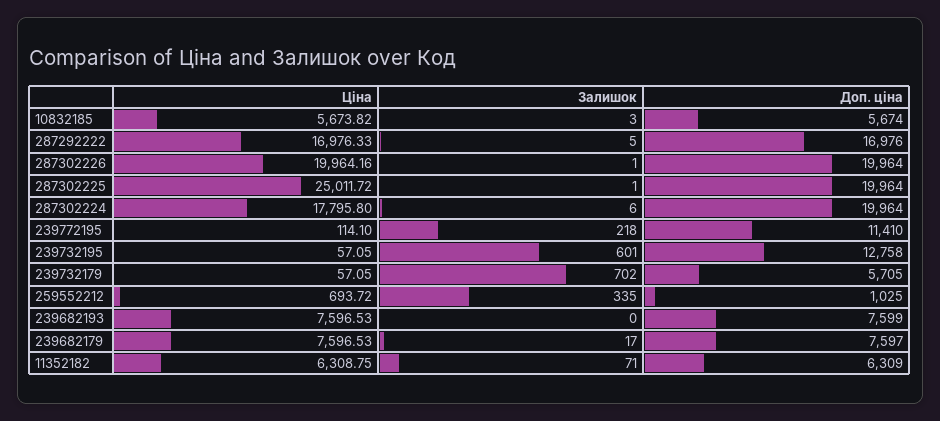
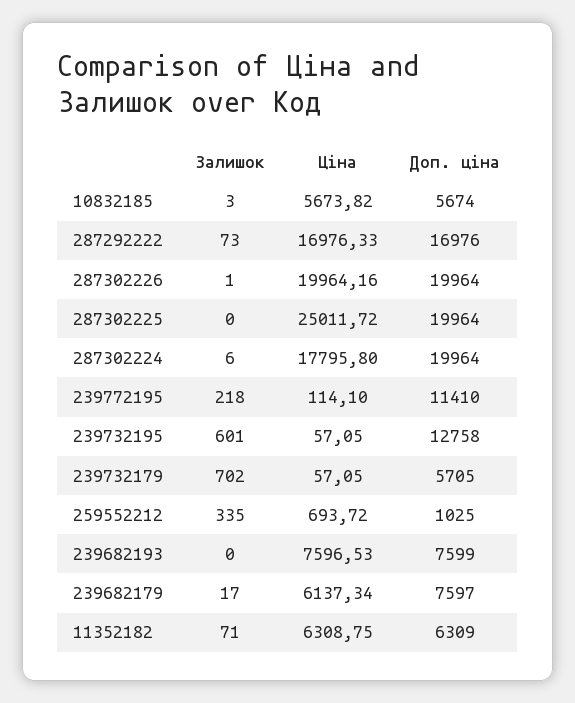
  {
    "Ціна": {
      "10832185": 5673.82,
      "287292222": 16976.33,
      "287302226": 19964.16,
      "287302225": 25011.72,
      "287302224": 17795.8,
      "239772195": 114.1,
      "239732195": 57.05,
      "239732179": 57.05,
      "259552212": 693.72,
      "239682193": 7596.53,
-     "239682179": 7596.53,
+     "239682179": 6137.34,
      "11352182": 6308.75
    },
    "Залишок": {
      "10832185": 3,
-     "287292222": 5,
+     "287292222": 73,
      "287302226": 1,
-     "287302225": 1,
+     "287302225": 0,
      "287302224": 6,
      "239772195": 218,
      "239732195": 601,
      "239732179": 702,
      "259552212": 335,
      "239682193": 0,
      "239682179": 17,
      "11352182": 71
    },
    "Доп. ціна": {
      "10832185": 5674,
      "287292222": 16976,
      "287302226": 19964,
      "287302225": 19964,
      "287302224": 19964,
      "239772195": 11410,
      "239732195": 12758,
      "239732179": 5705,
      "259552212": 1025,
      "239682193": 7599,
      "239682179": 7597,
      "11352182": 6309
    }
  }

